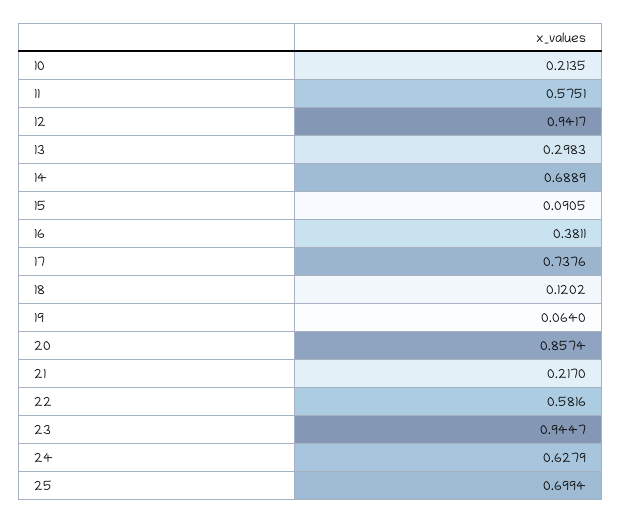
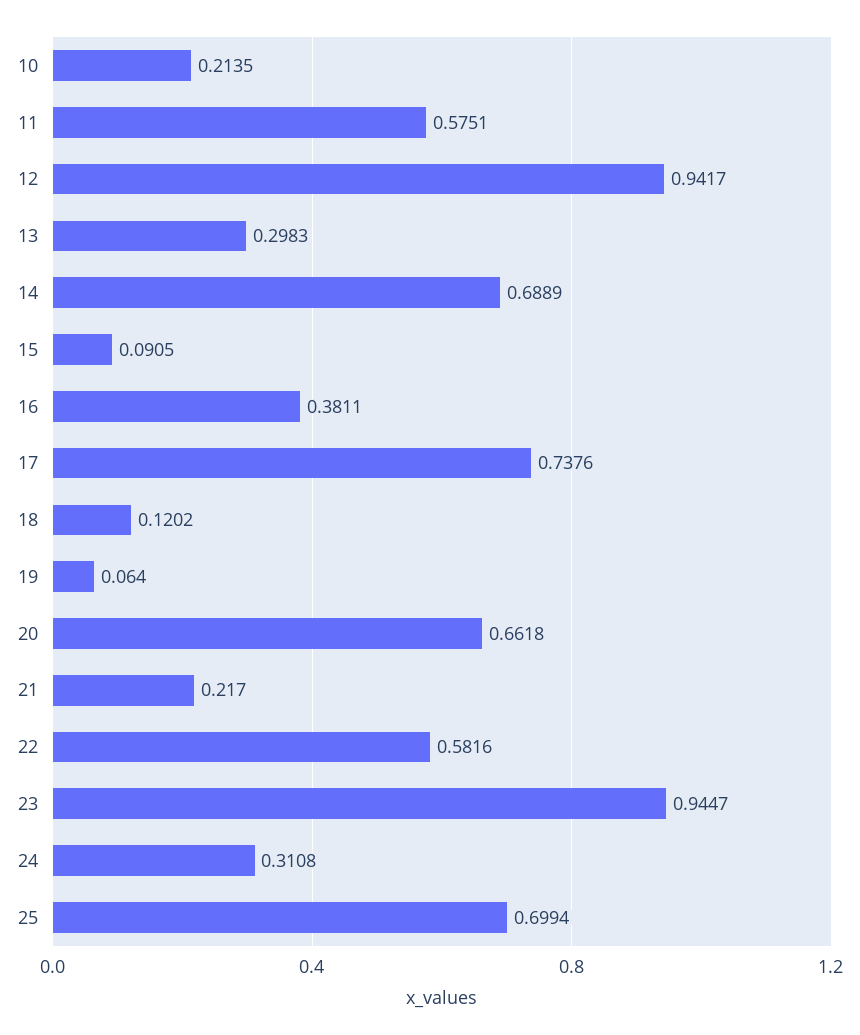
  {
    "10": 0.2135,
    "11": 0.5751,
    "12": 0.9417,
    "13": 0.2983,
    "14": 0.6889,
    "15": 0.0905,
    "16": 0.3811,
    "17": 0.7376,
    "18": 0.1202,
    "19": 0.064,
-   "20": 0.8574,
+   "20": 0.6618,
    "21": 0.217,
    "22": 0.5816,
    "23": 0.9447,
-   "24": 0.6279,
+   "24": 0.3108,
    "25": 0.6994
  }

